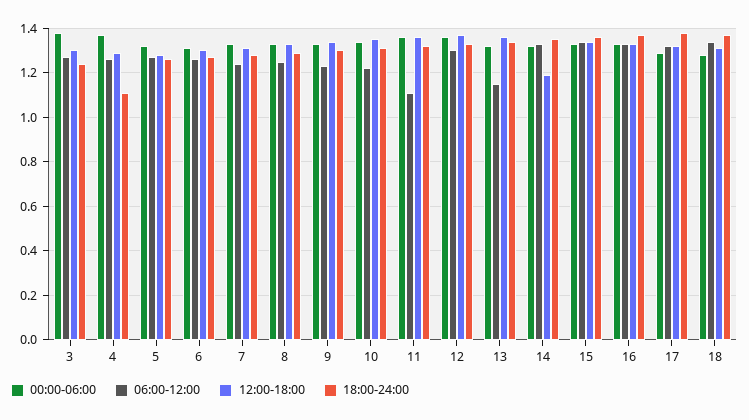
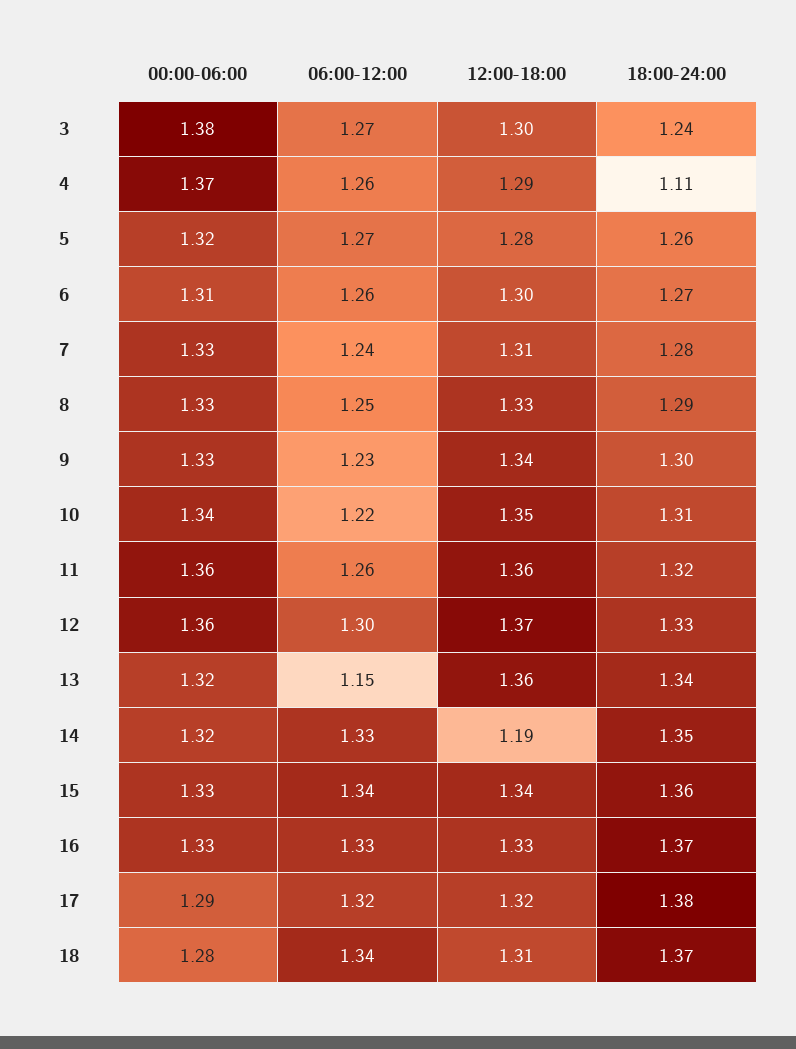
  {
    "00:00-06:00": {
      "3": 1.38,
      "4": 1.37,
      "5": 1.32,
      "6": 1.31,
      "7": 1.33,
      "8": 1.33,
      "9": 1.33,
      "10": 1.34,
      "11": 1.36,
      "12": 1.36,
      "13": 1.32,
      "14": 1.32,
      "15": 1.33,
      "16": 1.33,
      "17": 1.29,
      "18": 1.28
    },
    "06:00-12:00": {
      "3": 1.27,
      "4": 1.26,
      "5": 1.27,
      "6": 1.26,
      "7": 1.24,
      "8": 1.25,
      "9": 1.23,
      "10": 1.22,
-     "11": 1.1,
+     "11": 1.26,
      "12": 1.3,
      "13": 1.15,
      "14": 1.33,
      "15": 1.34,
      "16": 1.33,
      "17": 1.32,
      "18": 1.34
    },
    "12:00-18:00": {
      "3": 1.3,
      "4": 1.29,
      "5": 1.28,
      "6": 1.3,
      "7": 1.31,
      "8": 1.33,
      "9": 1.34,
      "10": 1.35,
      "11": 1.36,
      "12": 1.37,
      "13": 1.36,
      "14": 1.19,
      "15": 1.34,
      "16": 1.33,
      "17": 1.32,
      "18": 1.31
    },
    "18:00-24:00": {
      "3": 1.24,
      "4": 1.11,
      "5": 1.26,
      "6": 1.27,
      "7": 1.28,
      "8": 1.29,
      "9": 1.3,
      "10": 1.31,
      "11": 1.32,
      "12": 1.33,
      "13": 1.34,
      "14": 1.35,
      "15": 1.36,
      "16": 1.37,
      "17": 1.38,
      "18": 1.37
    }
  }

